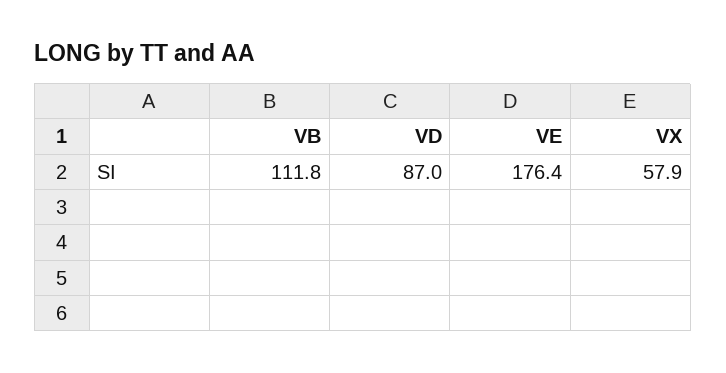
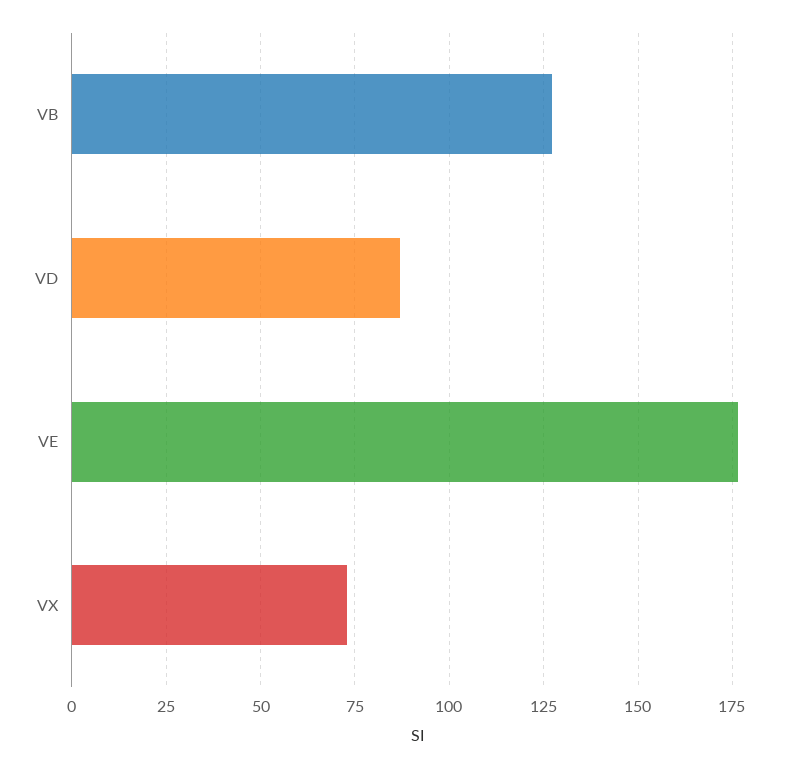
  {
-   "VB": 111.8,
+   "VB": 127.5,
    "VD": 87,
    "VE": 176.4,
-   "VX": 57.9
+   "VX": 72.5
  }

